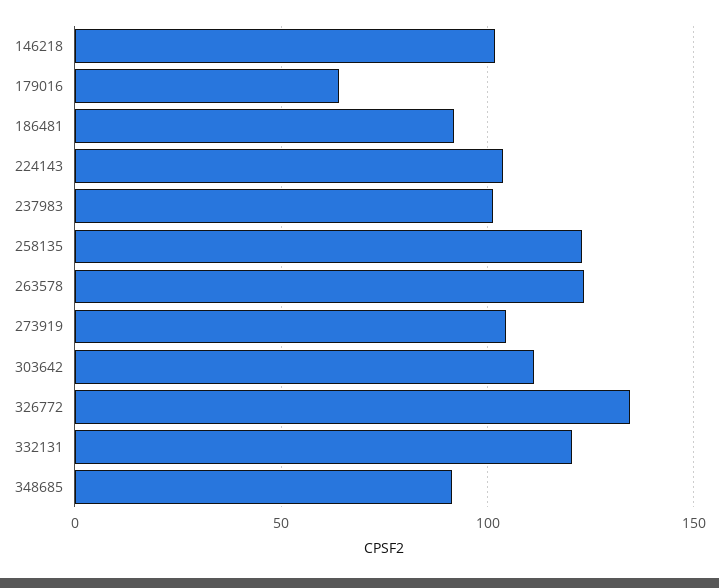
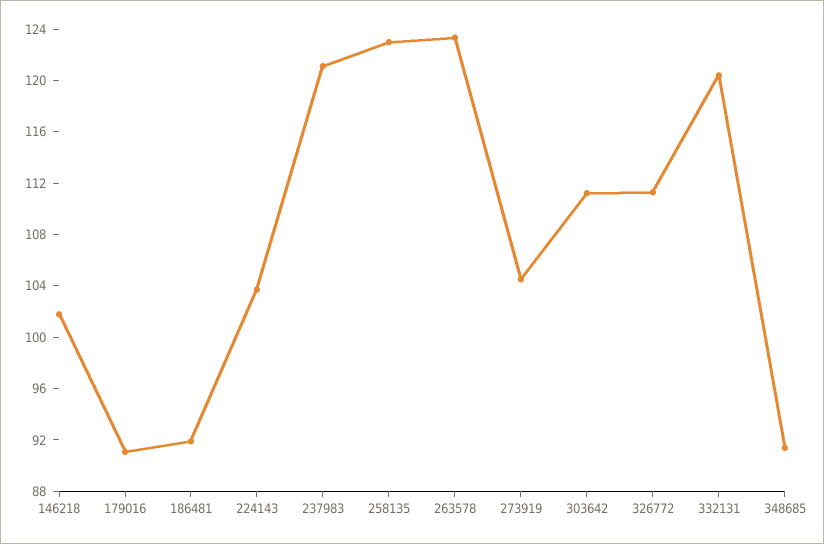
  {
    "146218": 102,
-   "179016": 65,
+   "179016": 91,
    "186481": 92,
    "224143": 104,
-   "237983": 100,
+   "237983": 121,
    "258135": 123,
    "263578": 123,
    "273919": 105,
    "303642": 111,
-   "326772": 135,
+   "326772": 111,
    "332131": 120,
    "348685": 91
  }

